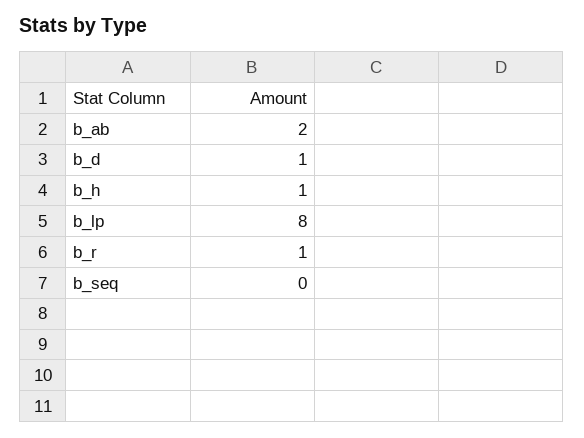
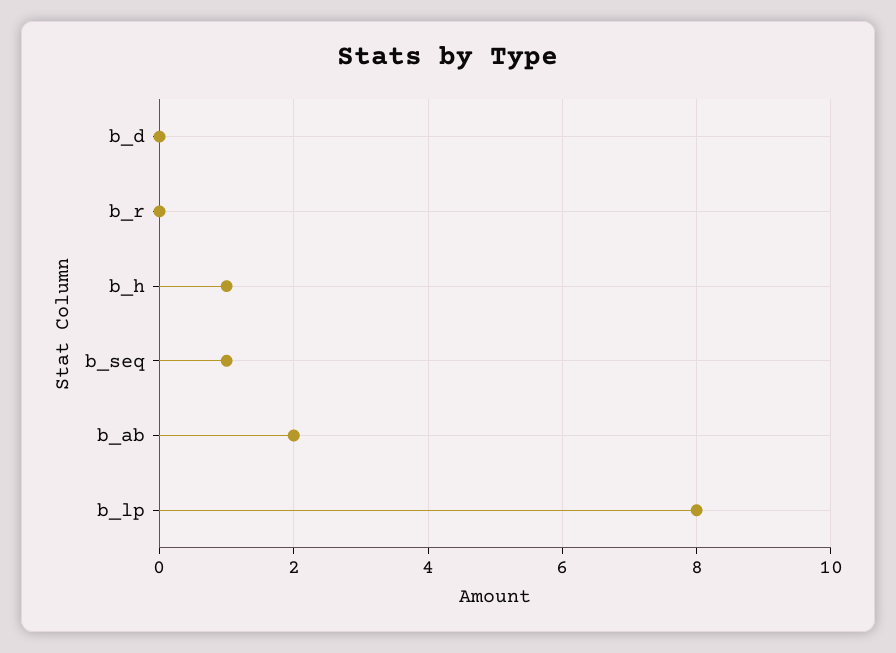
  {
    "b_ab": 2,
-   "b_d": 1,
+   "b_d": 0,
    "b_h": 1,
    "b_lp": 8,
-   "b_r": 1,
+   "b_r": 0,
-   "b_seq": 0
+   "b_seq": 1
  }

